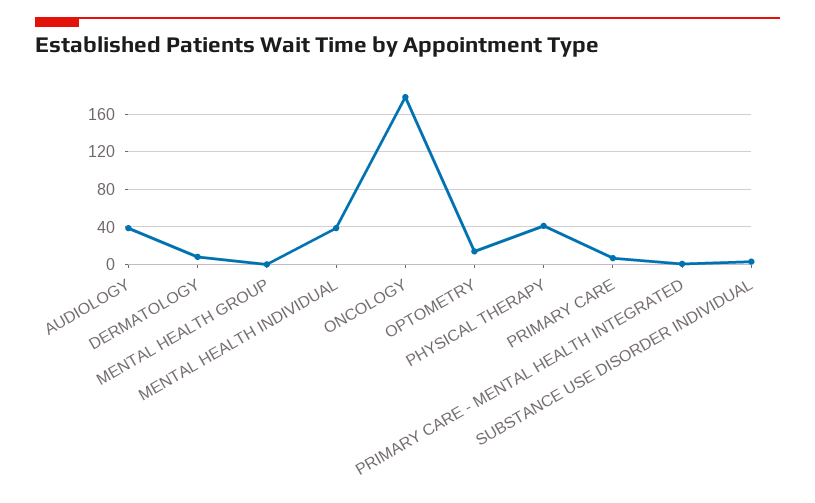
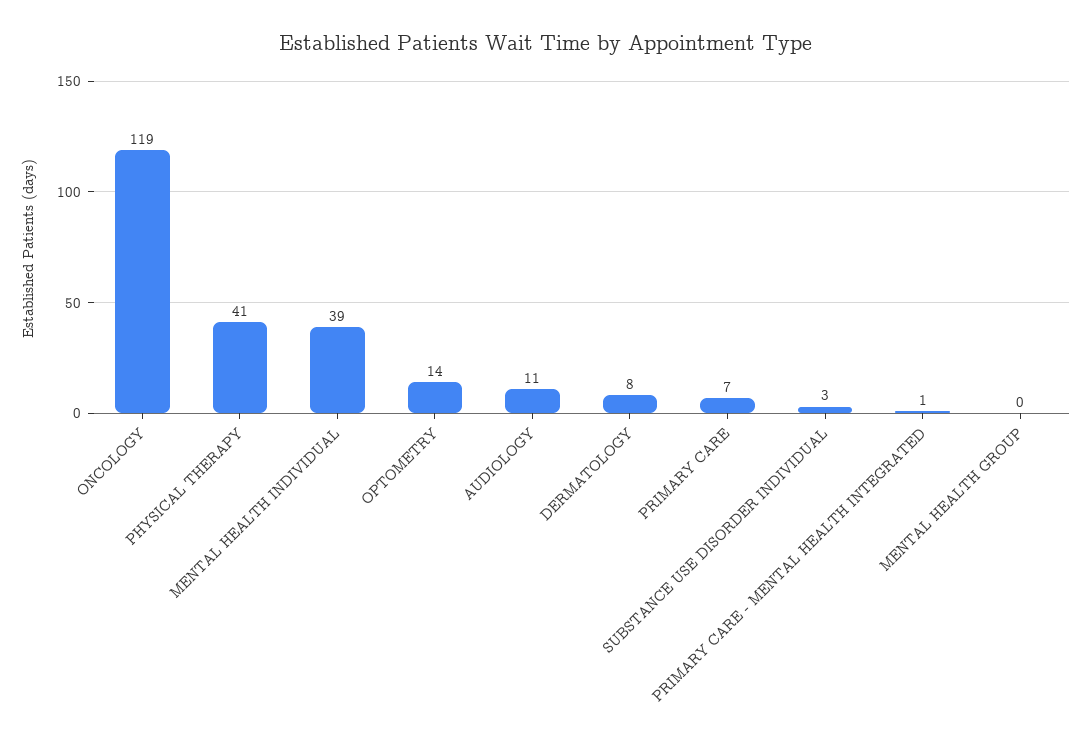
  {
-   "AUDIOLOGY": 40,
+   "AUDIOLOGY": 11,
    "DERMATOLOGY": 8,
    "MENTAL HEALTH GROUP": 0,
    "MENTAL HEALTH INDIVIDUAL": 39,
-   "ONCOLOGY": 180,
+   "ONCOLOGY": 119,
    "OPTOMETRY": 14,
    "PHYSICAL THERAPY": 41,
    "PRIMARY CARE": 7,
    "PRIMARY CARE - MENTAL HEALTH INTEGRATED": 1,
    "SUBSTANCE USE DISORDER INDIVIDUAL": 3
  }

